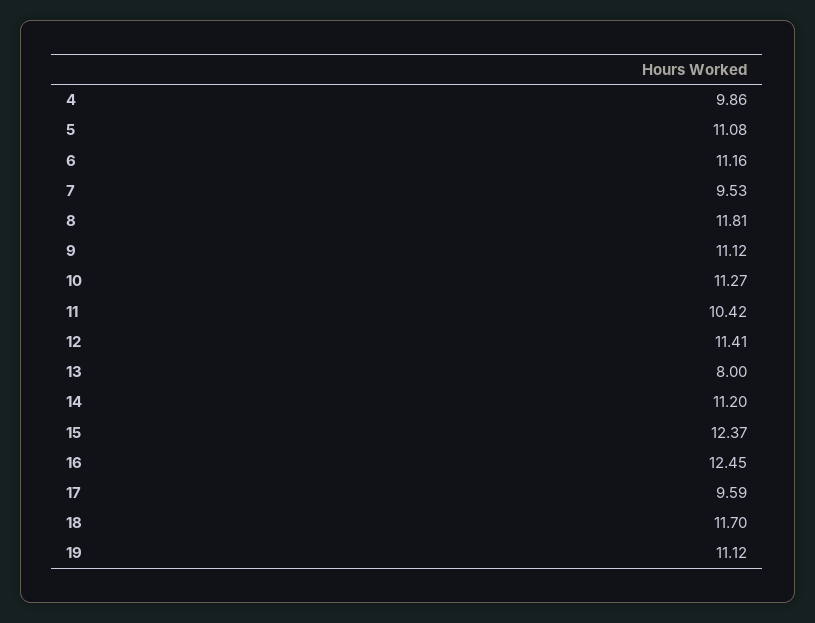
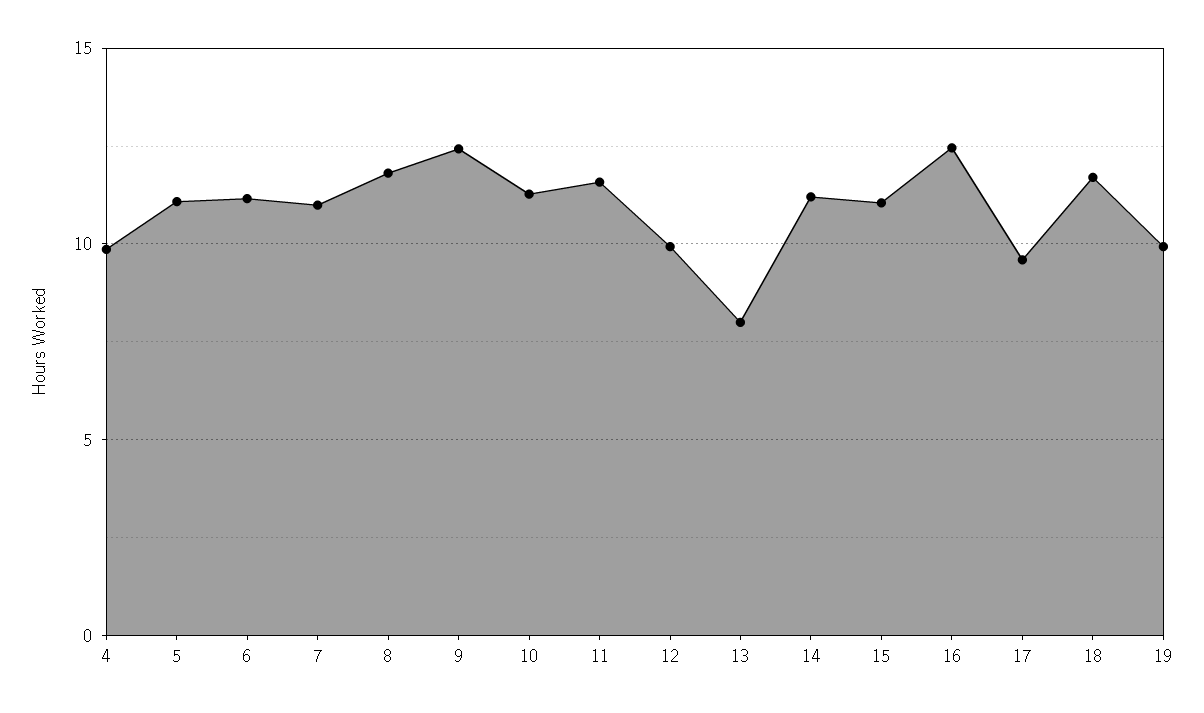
  {
    "4": 9.86,
    "5": 11.08,
    "6": 11.16,
-   "7": 9.53,
+   "7": 11,
    "8": 11.81,
-   "9": 11.12,
+   "9": 12.5,
    "10": 11.27,
-   "11": 10.42,
+   "11": 11.5,
-   "12": 11.41,
+   "12": 10,
    "13": 8,
    "14": 11.2,
-   "15": 12.37,
+   "15": 11,
    "16": 12.45,
    "17": 9.59,
    "18": 11.7,
-   "19": 11.12
+   "19": 10
  }

